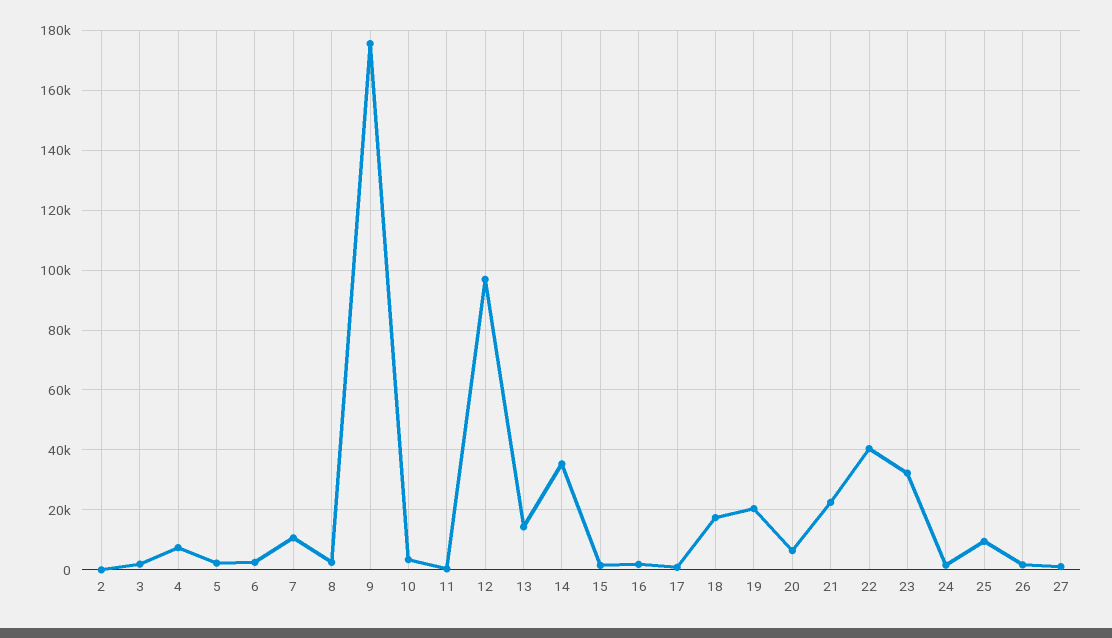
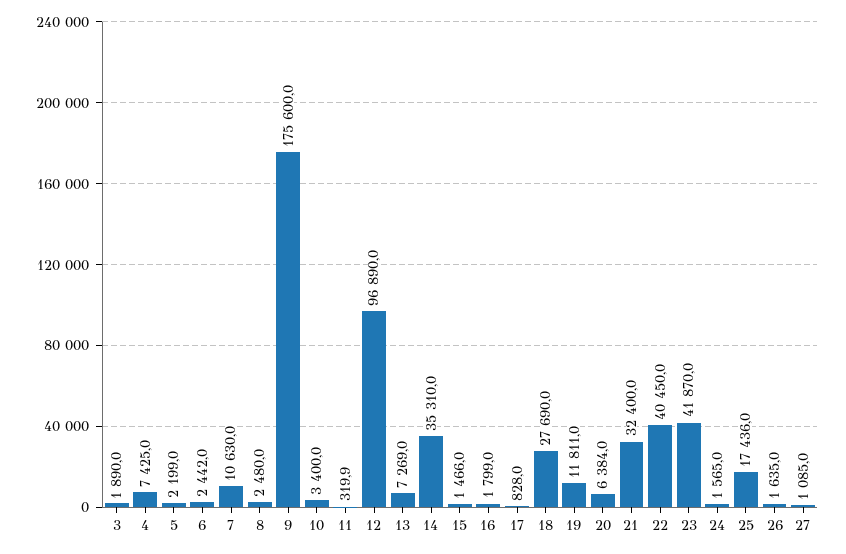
  {
-   "2": 0,
    "3": 1890,
    "4": 7425,
    "5": 2199,
    "6": 2442,
    "7": 10630,
    "8": 2480,
    "9": 175600,
    "10": 3400,
    "11": 319.9,
    "12": 96890,
-   "13": 15000,
+   "13": 7269,
    "14": 35310,
    "15": 1466,
    "16": 1799,
    "17": 828,
-   "18": 17500,
+   "18": 27690,
-   "19": 20000,
+   "19": 11811,
    "20": 6384,
-   "21": 22500,
+   "21": 32400,
    "22": 40450,
-   "23": 32500,
+   "23": 41870,
    "24": 1565,
-   "25": 10000,
+   "25": 17436,
    "26": 1635,
    "27": 1085
  }

